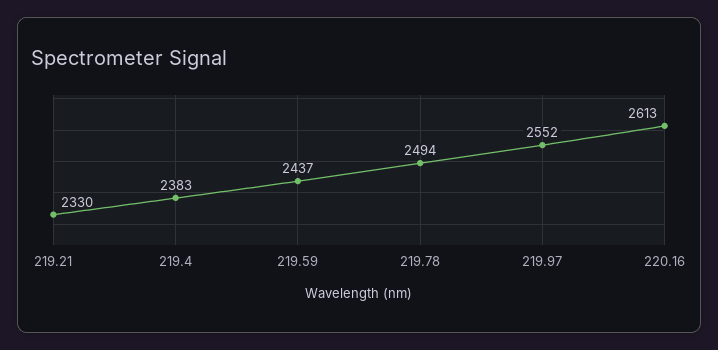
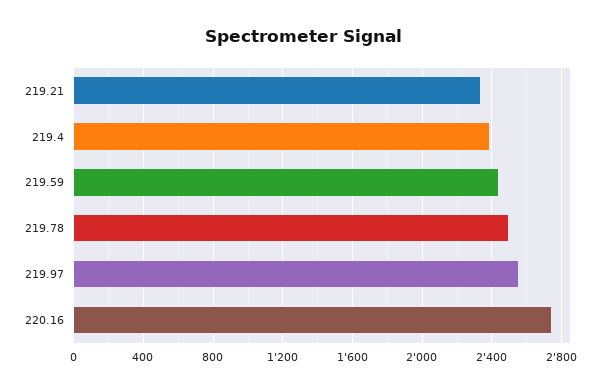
  {
    "219.21": 2330,
    "219.4": 2383,
    "219.59": 2437,
    "219.78": 2494,
    "219.97": 2552,
-   "220.16": 2613
+   "220.16": 2750
  }

